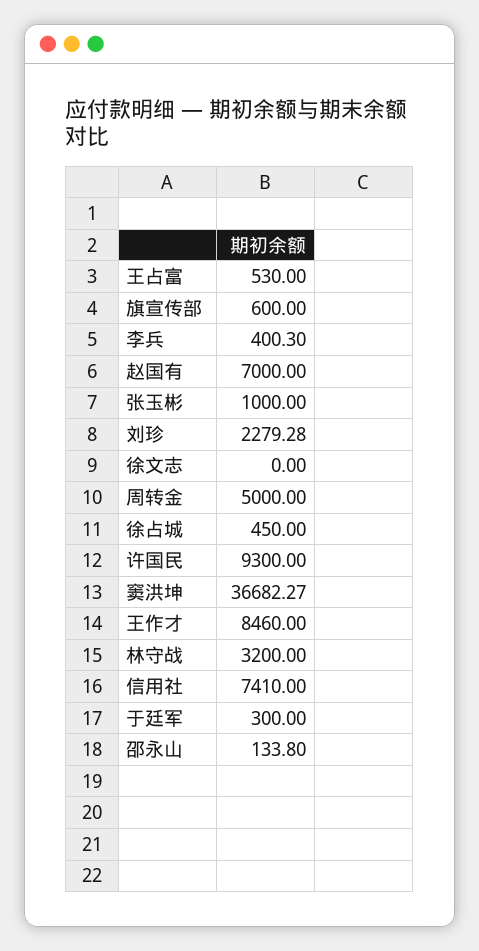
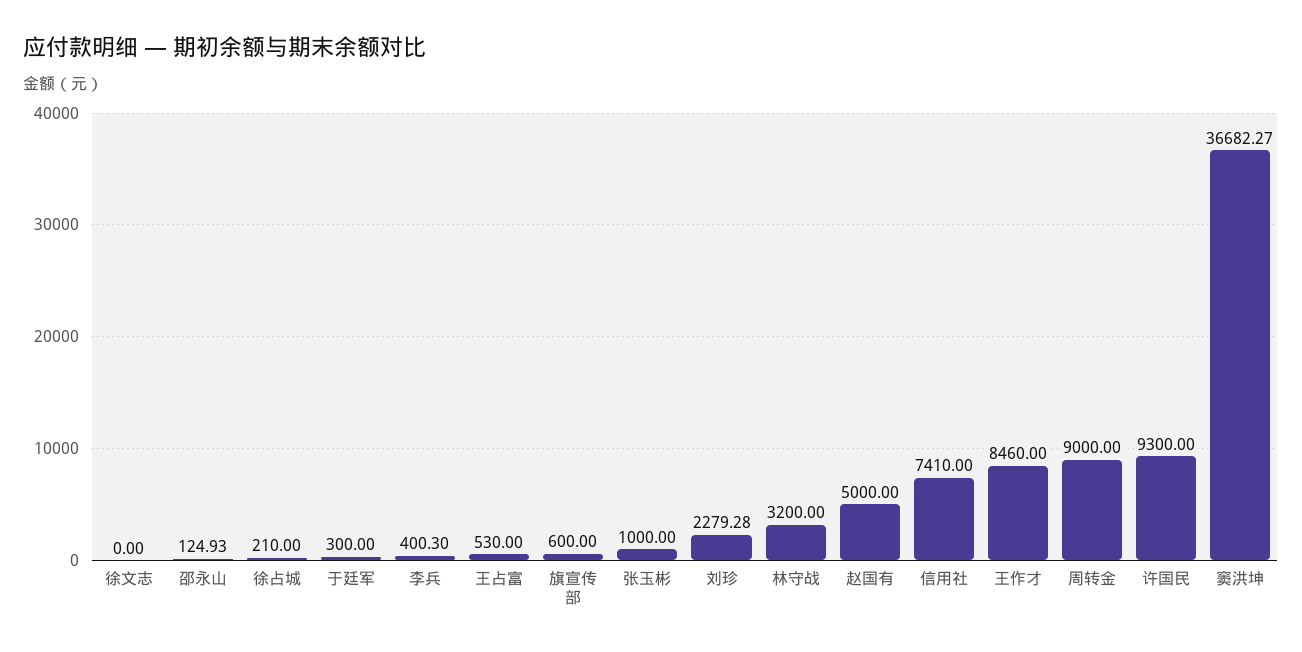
  {
    "王占富": 530,
    "旗宣传部": 600,
    "李兵": 400.3,
-   "赵国有": 7000,
+   "赵国有": 5000,
    "张玉彬": 1000,
    "刘珍": 2279.28,
    "徐文志": 0,
-   "周转金": 5000,
+   "周转金": 9000,
-   "徐占城": 450,
+   "徐占城": 210,
    "许国民": 9300,
    "窦洪坤": 36682.27,
    "王作才": 8460,
    "林守战": 3200,
    "信用社": 7410,
    "于廷军": 300,
-   "邵永山": 133.8
+   "邵永山": 124.93
  }

